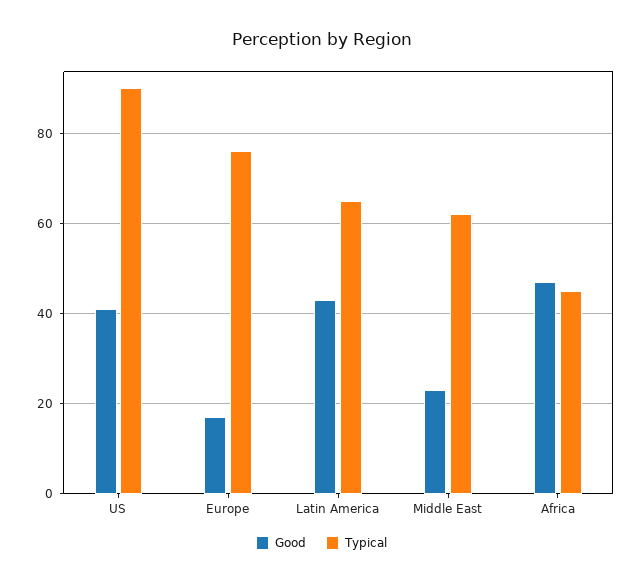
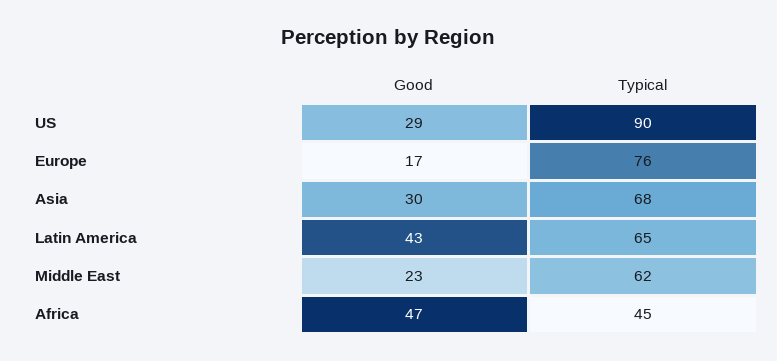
  {
    "Good": {
-     "US": 40,
+     "US": 29,
      "Europe": 17,
      "Latin America": 43,
      "Middle East": 23,
-     "Africa": 47
+     "Africa": 47,
+     "Asia": 30
    },
    "Typical": {
      "US": 90,
      "Europe": 76,
      "Latin America": 65,
      "Middle East": 62,
-     "Africa": 45
+     "Africa": 45,
+     "Asia": 68
    }
  }

